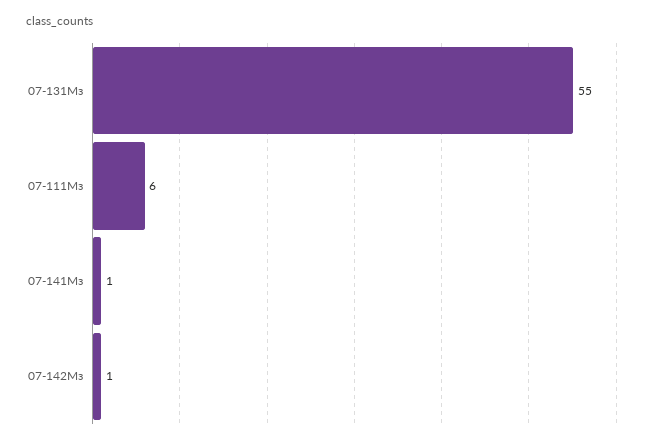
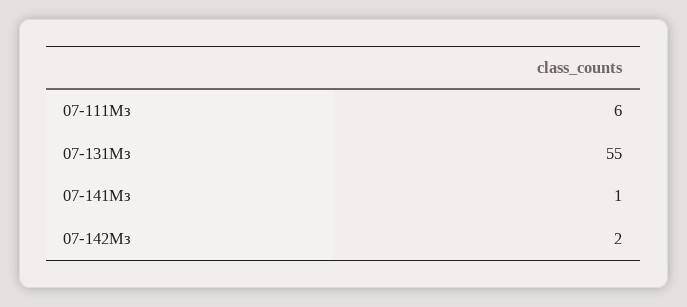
  {
    "07-131Мз": 55,
    "07-111Мз": 6,
    "07-141Мз": 1,
-   "07-142Мз": 1
+   "07-142Мз": 2
  }

